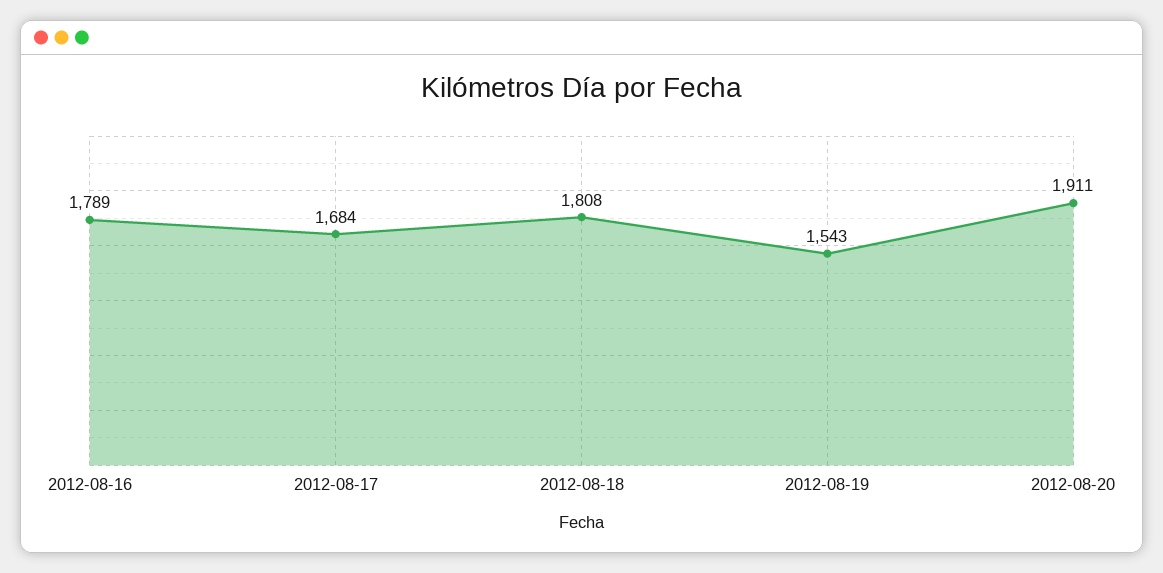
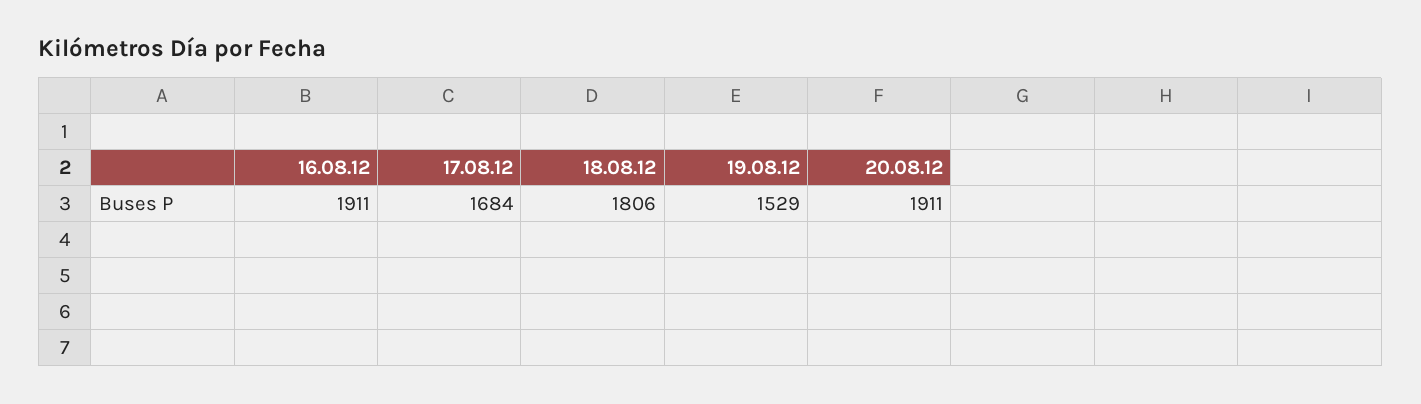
  {
-   "2012-08-16": 1789,
+   "2012-08-16": 1911,
    "2012-08-17": 1684,
-   "2012-08-18": 1808,
+   "2012-08-18": 1806,
-   "2012-08-19": 1543,
+   "2012-08-19": 1529,
    "2012-08-20": 1911
  }

